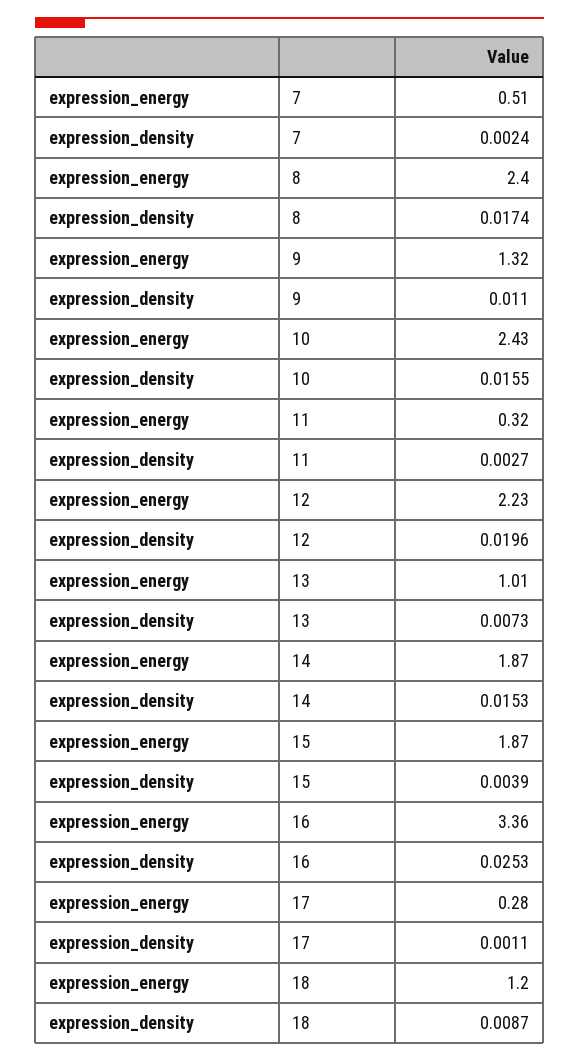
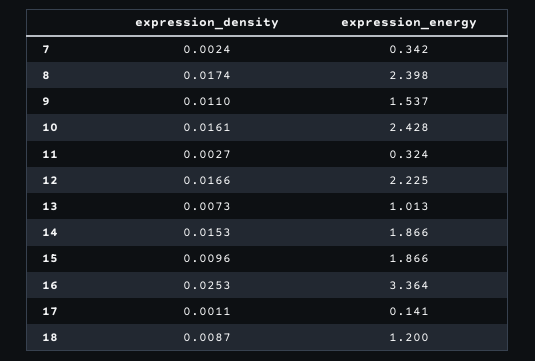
  {
    "expression_energy": {
-     "7": 0.51,
+     "7": 0.342,
      "8": 2.398,
-     "9": 1.32,
+     "9": 1.537,
      "10": 2.428,
      "11": 0.324,
      "12": 2.225,
      "13": 1.013,
      "14": 1.866,
      "15": 1.866,
      "16": 3.364,
-     "17": 0.28,
+     "17": 0.141,
      "18": 1.2
    },
    "expression_density": {
      "7": 0.0024,
      "8": 0.0174,
      "9": 0.011,
-     "10": 0.0155,
+     "10": 0.0161,
      "11": 0.0027,
-     "12": 0.0196,
+     "12": 0.0166,
      "13": 0.0073,
      "14": 0.0153,
-     "15": 0.0039,
+     "15": 0.0096,
      "16": 0.0253,
      "17": 0.0011,
      "18": 0.0087
    }
  }

